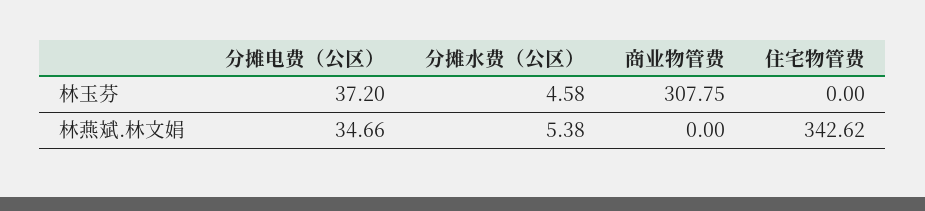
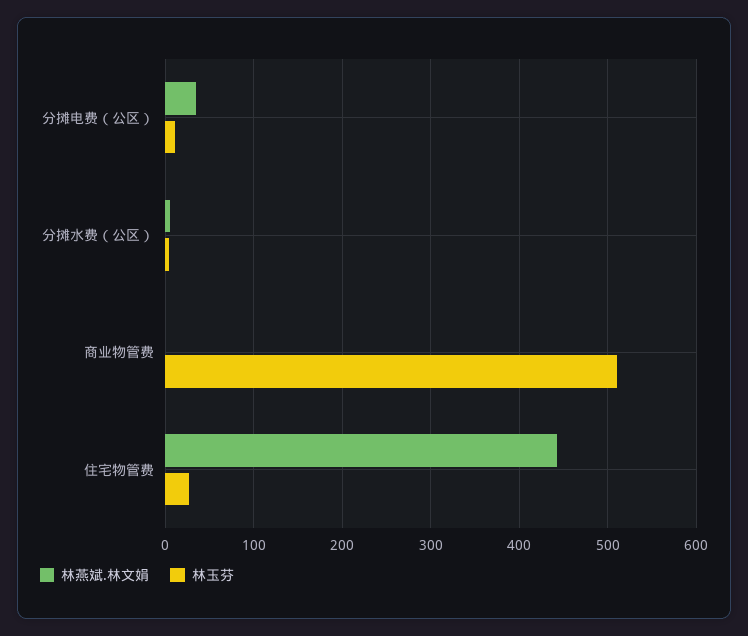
  {
    "林玉芬": {
-     "分摊电费（公区）": 37.2,
+     "分摊电费（公区）": 10,
      "分摊水费（公区）": 4.58,
-     "商业物管费": 307.75,
+     "商业物管费": 510,
-     "住宅物管费": 0
+     "住宅物管费": 30
    },
    "林燕斌.林文娟": {
      "分摊电费（公区）": 34.66,
      "分摊水费（公区）": 5.38,
      "商业物管费": 0,
-     "住宅物管费": 342.62
+     "住宅物管费": 440
    }
  }

